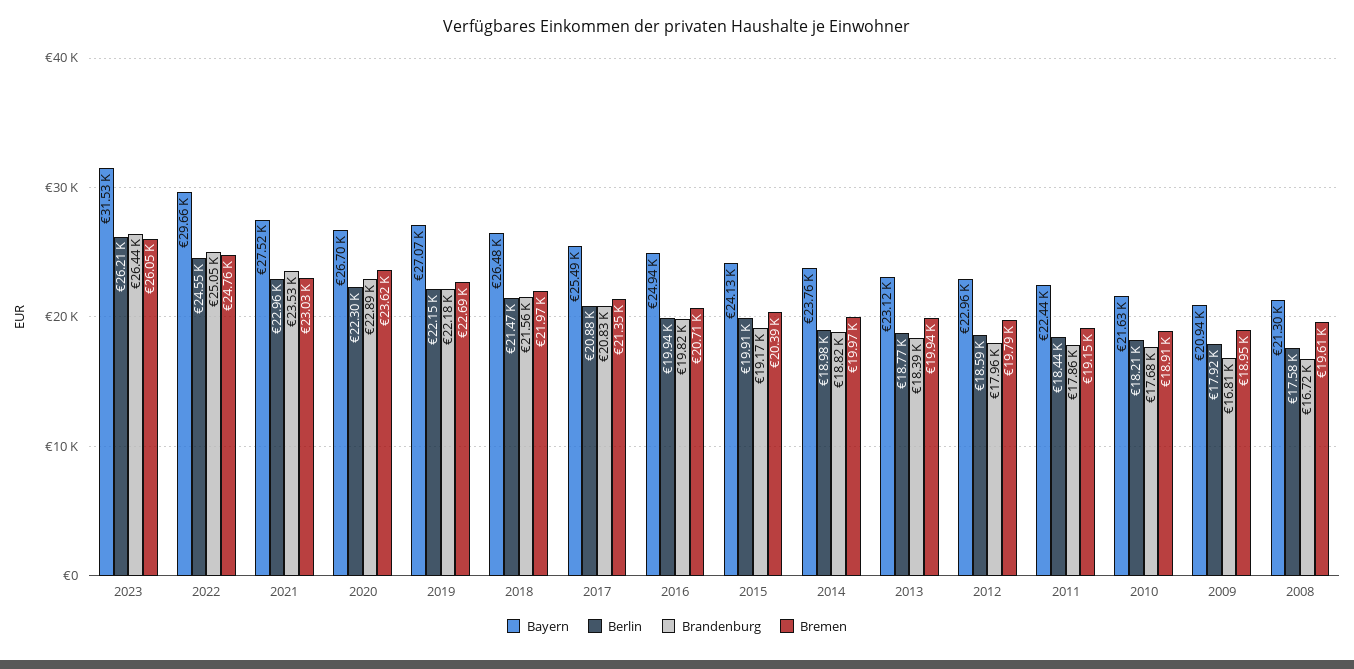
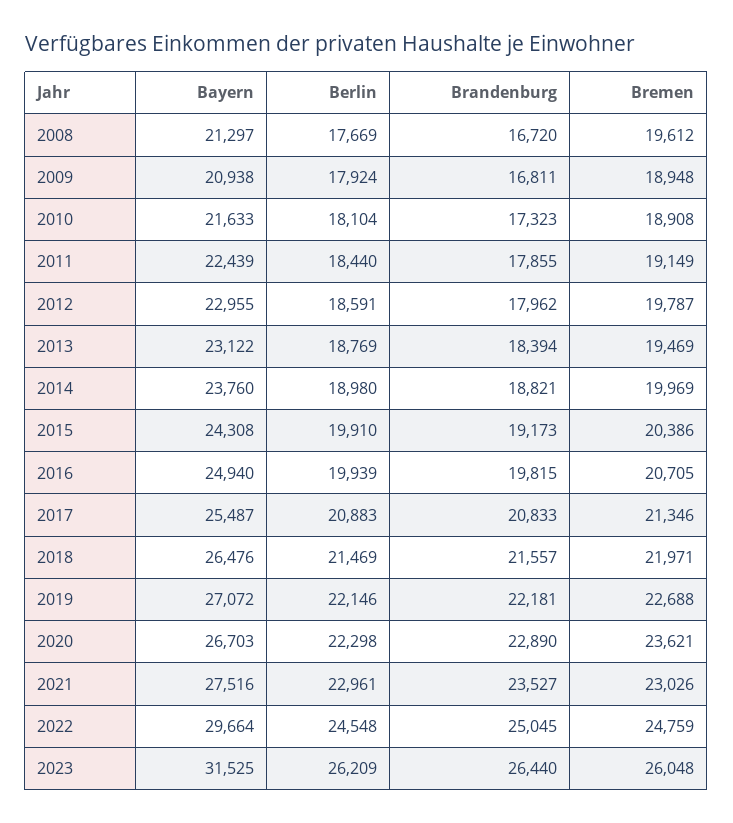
  {
    "Bayern": {
      "2023": 31525,
      "2022": 29664,
      "2021": 27516,
      "2020": 26703,
      "2019": 27072,
      "2018": 26476,
      "2017": 25487,
      "2016": 24940,
-     "2015": 24130,
+     "2015": 24308,
      "2014": 23760,
      "2013": 23122,
      "2012": 22955,
      "2011": 22439,
      "2010": 21633,
      "2009": 20938,
      "2008": 21297
    },
    "Berlin": {
      "2023": 26209,
      "2022": 24548,
      "2021": 22961,
      "2020": 22298,
      "2019": 22146,
      "2018": 21469,
      "2017": 20883,
      "2016": 19939,
      "2015": 19910,
      "2014": 18980,
      "2013": 18769,
      "2012": 18591,
      "2011": 18440,
-     "2010": 18210,
+     "2010": 18104,
      "2009": 17924,
-     "2008": 17580
+     "2008": 17669
    },
    "Brandenburg": {
      "2023": 26440,
      "2022": 25045,
      "2021": 23527,
      "2020": 22890,
      "2019": 22181,
      "2018": 21557,
      "2017": 20833,
      "2016": 19815,
      "2015": 19173,
      "2014": 18821,
      "2013": 18394,
      "2012": 17962,
      "2011": 17855,
-     "2010": 17680,
+     "2010": 17323,
      "2009": 16811,
      "2008": 16720
    },
    "Bremen": {
      "2023": 26048,
      "2022": 24759,
      "2021": 23026,
      "2020": 23621,
      "2019": 22688,
      "2018": 21971,
      "2017": 21346,
      "2016": 20705,
      "2015": 20386,
      "2014": 19969,
-     "2013": 19940,
+     "2013": 19469,
      "2012": 19787,
      "2011": 19149,
      "2010": 18908,
      "2009": 18948,
      "2008": 19612
    }
  }

